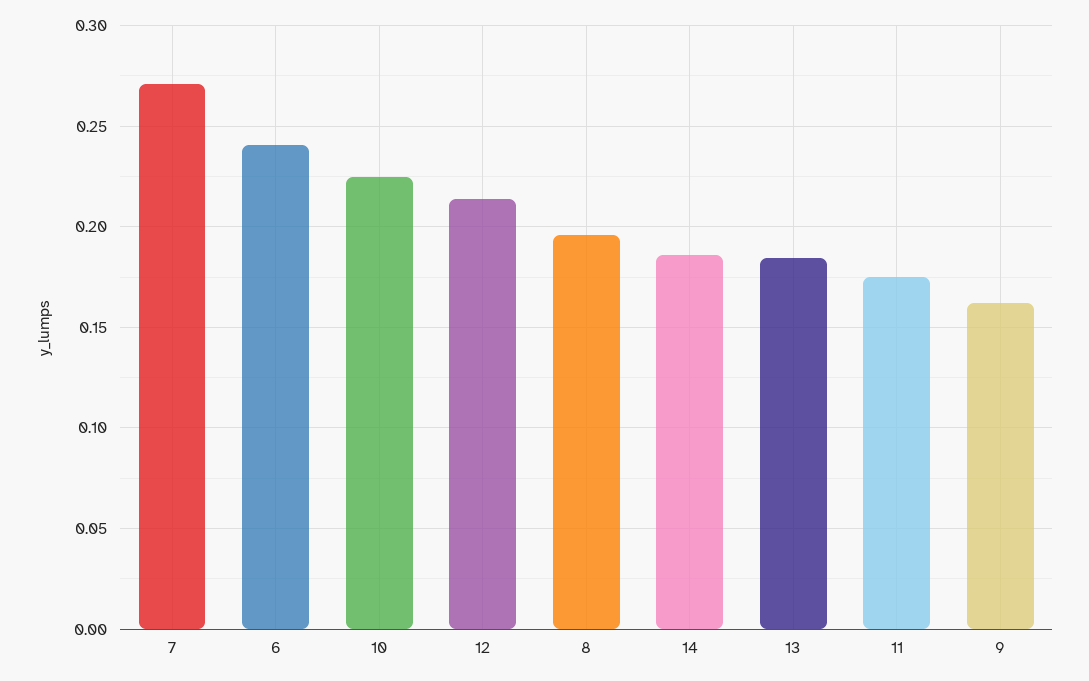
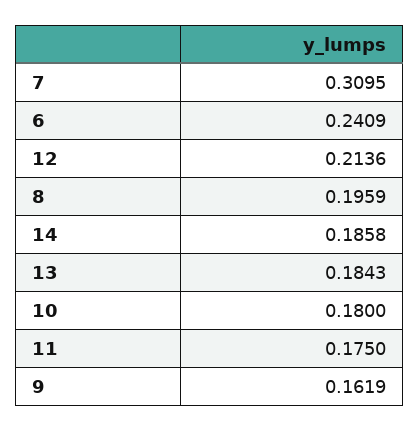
  {
-   "7": 0.27,
+   "7": 0.3095,
    "6": 0.2409,
-   "10": 0.225,
+   "10": 0.18,
    "12": 0.2136,
    "8": 0.1959,
    "14": 0.1858,
    "13": 0.1843,
    "11": 0.175,
    "9": 0.1619
  }

